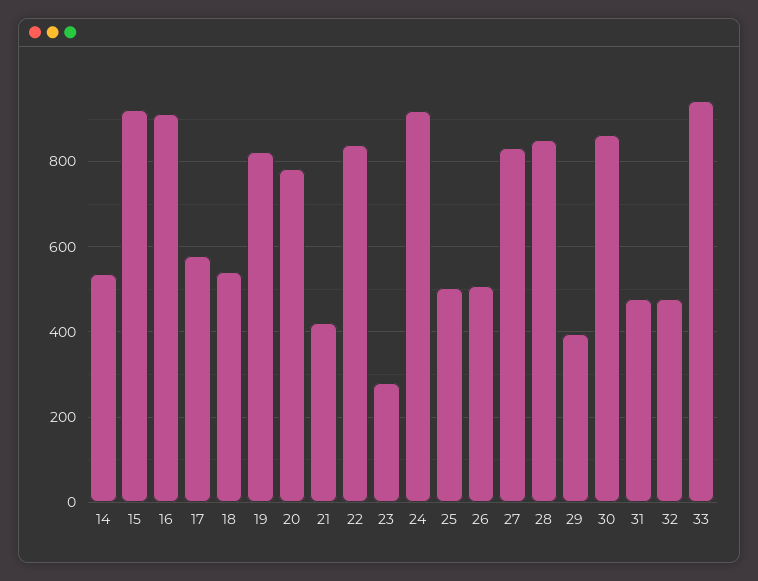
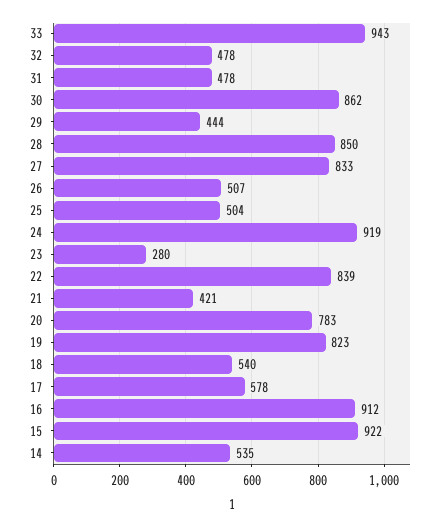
  {
    "14": 535,
    "15": 922,
    "16": 912,
    "17": 578,
    "18": 540,
    "19": 823,
    "20": 783,
    "21": 421,
    "22": 839,
    "23": 280,
    "24": 919,
    "25": 504,
    "26": 507,
    "27": 833,
    "28": 850,
-   "29": 400,
+   "29": 444,
    "30": 862,
    "31": 478,
    "32": 478,
    "33": 943
  }

